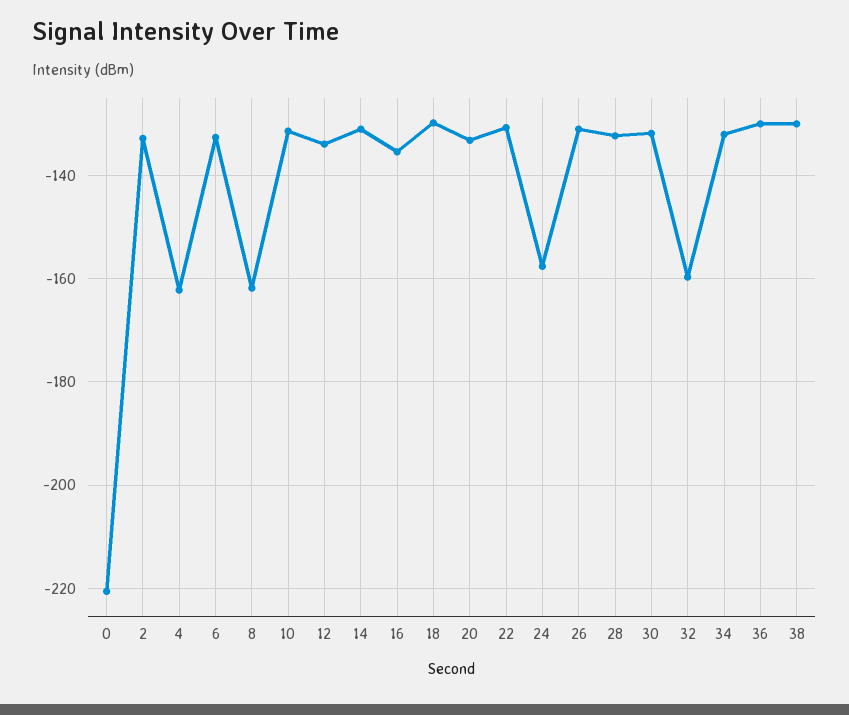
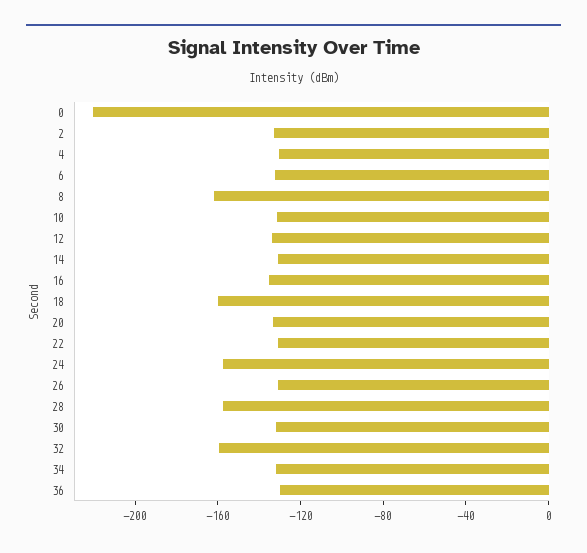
  {
    "0": -220,
    "2": -132,
-   "4": -162,
+   "4": -130,
    "6": -132,
    "8": -162,
    "10": -132,
    "12": -134,
    "14": -132,
    "16": -136,
-   "18": -130,
+   "18": -160,
    "20": -134,
    "22": -130,
    "24": -158,
    "26": -132,
-   "28": -132,
+   "28": -160,
    "30": -132,
    "32": -160,
    "34": -132,
-   "36": -130,
+   "36": -130
-   "38": -130
  }

